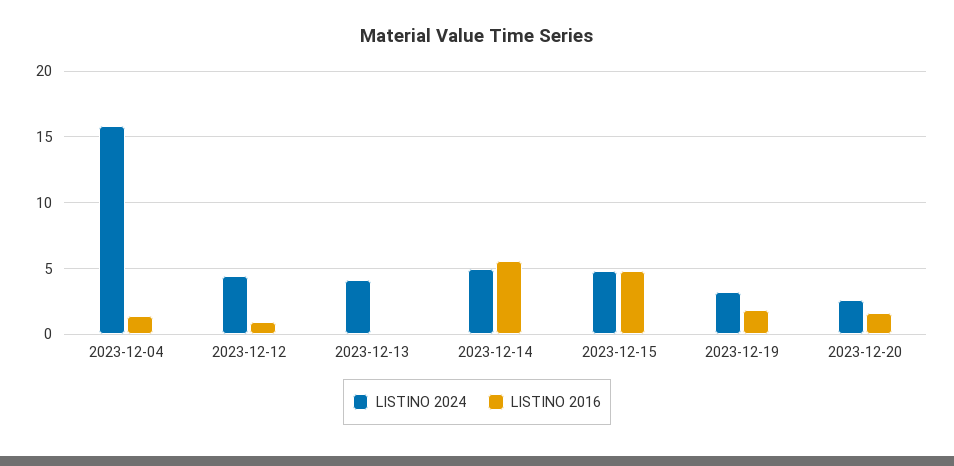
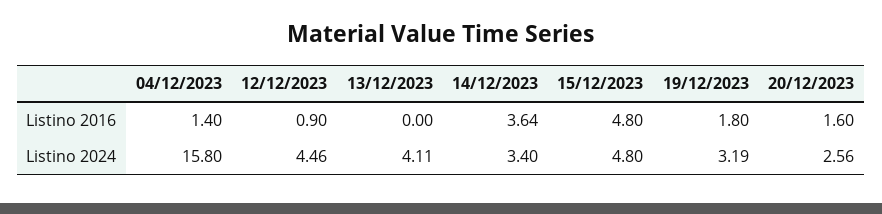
  {
    "LISTINO 2024": {
      "2023-12-04": 15.8,
      "2023-12-12": 4.46,
      "2023-12-13": 4.11,
-     "2023-12-14": 5,
+     "2023-12-14": 3.4,
      "2023-12-15": 4.8,
      "2023-12-19": 3.19,
      "2023-12-20": 2.56
    },
    "LISTINO 2016": {
      "2023-12-04": 1.4,
      "2023-12-12": 0.9,
      "2023-12-13": 0,
-     "2023-12-14": 5.5,
+     "2023-12-14": 3.64,
      "2023-12-15": 4.8,
      "2023-12-19": 1.8,
      "2023-12-20": 1.6
    }
  }

